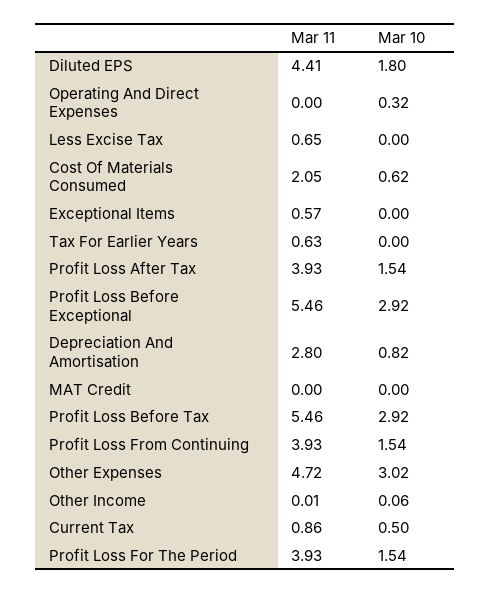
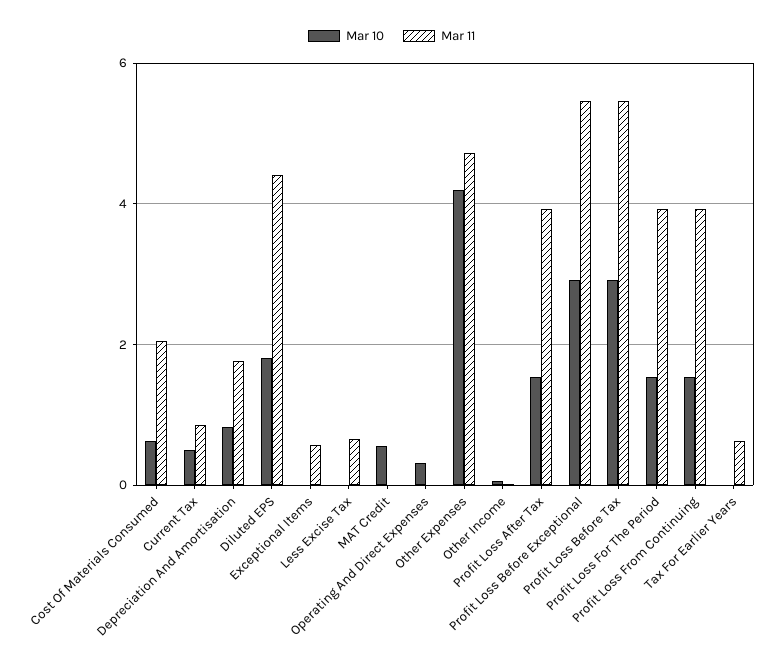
  {
    "Mar 11": {
      "Diluted EPS": 4.41,
      "Operating And Direct Expenses": 0,
      "Less Excise Tax": 0.65,
      "Cost Of Materials Consumed": 2.05,
      "Exceptional Items": 0.57,
      "Tax For Earlier Years": 0.63,
      "Profit Loss After Tax": 3.93,
      "Profit Loss Before Exceptional": 5.46,
-     "Depreciation And Amortisation": 2.8,
+     "Depreciation And Amortisation": 1.8,
      "MAT Credit": 0,
      "Profit Loss Before Tax": 5.46,
      "Profit Loss From Continuing": 3.93,
      "Other Expenses": 4.72,
      "Other Income": 0.01,
      "Current Tax": 0.86,
      "Profit Loss For The Period": 3.93
    },
    "Mar 10": {
      "Diluted EPS": 1.8,
      "Operating And Direct Expenses": 0.32,
      "Less Excise Tax": 0,
      "Cost Of Materials Consumed": 0.62,
      "Exceptional Items": 0,
      "Tax For Earlier Years": 0,
      "Profit Loss After Tax": 1.54,
      "Profit Loss Before Exceptional": 2.92,
      "Depreciation And Amortisation": 0.82,
-     "MAT Credit": 0,
+     "MAT Credit": 0.6,
      "Profit Loss Before Tax": 2.92,
      "Profit Loss From Continuing": 1.54,
-     "Other Expenses": 3.02,
+     "Other Expenses": 4.2,
      "Other Income": 0.06,
      "Current Tax": 0.5,
      "Profit Loss For The Period": 1.54
    }
  }

